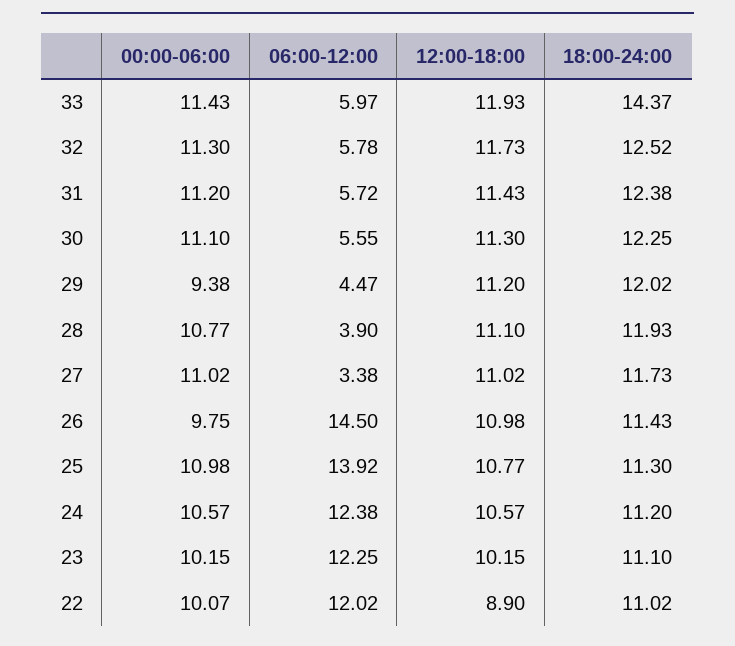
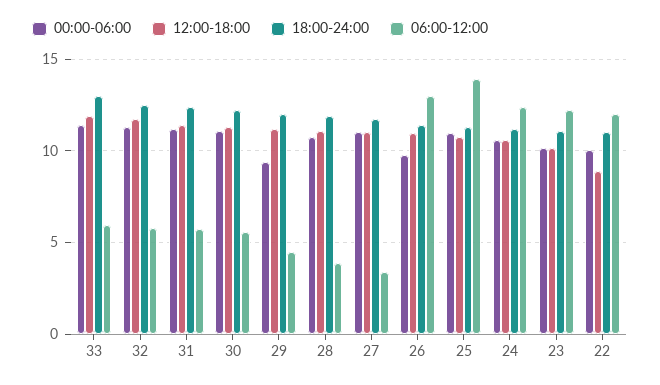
  {
    "00:00-06:00": {
      "33": 11.43,
      "32": 11.3,
      "31": 11.2,
      "30": 11.1,
      "29": 9.38,
      "28": 10.77,
      "27": 11.02,
      "26": 9.75,
      "25": 10.98,
      "24": 10.57,
      "23": 10.15,
      "22": 10.07
    },
    "06:00-12:00": {
      "33": 5.97,
      "32": 5.78,
      "31": 5.72,
      "30": 5.55,
      "29": 4.47,
      "28": 3.9,
      "27": 3.38,
-     "26": 14.5,
+     "26": 13,
      "25": 13.92,
      "24": 12.38,
      "23": 12.25,
      "22": 12.02
    },
    "12:00-18:00": {
      "33": 11.93,
      "32": 11.73,
      "31": 11.43,
      "30": 11.3,
      "29": 11.2,
      "28": 11.1,
      "27": 11.02,
      "26": 10.98,
      "25": 10.77,
      "24": 10.57,
      "23": 10.15,
      "22": 8.9
    },
    "18:00-24:00": {
-     "33": 14.37,
+     "33": 13,
      "32": 12.52,
      "31": 12.38,
      "30": 12.25,
      "29": 12.02,
      "28": 11.93,
      "27": 11.73,
      "26": 11.43,
      "25": 11.3,
      "24": 11.2,
      "23": 11.1,
      "22": 11.02
    }
  }

